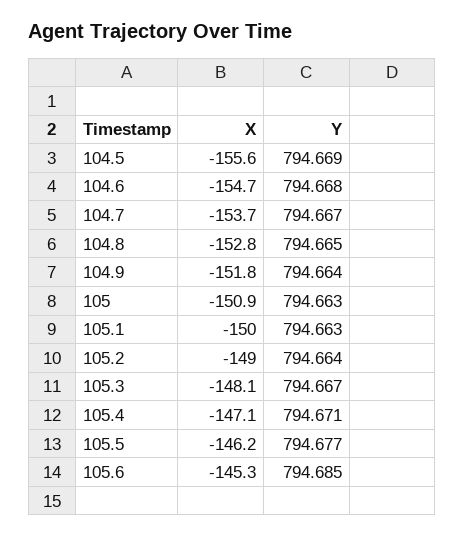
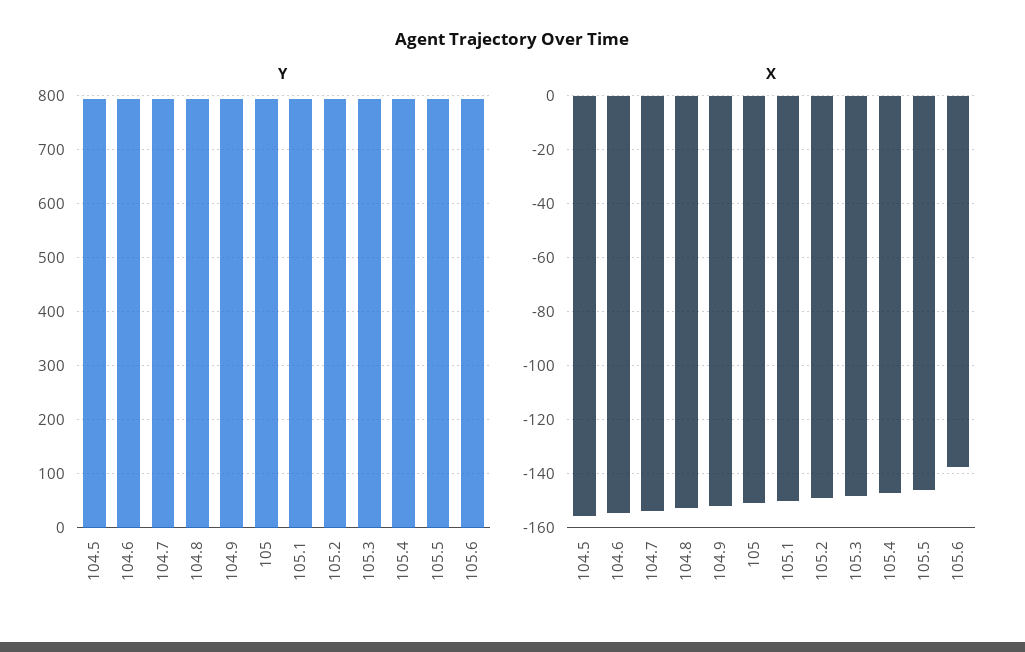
  {
    "X": {
      "104.5": -155.6,
      "104.6": -154.7,
      "104.7": -153.7,
      "104.8": -152.8,
      "104.9": -151.8,
      "105": -150.9,
      "105.1": -150,
      "105.2": -149,
      "105.3": -148.1,
      "105.4": -147.1,
      "105.5": -146.2,
-     "105.6": -145.3
+     "105.6": -137.5
    },
    "Y": {
      "104.5": 794.669,
      "104.6": 794.668,
      "104.7": 794.667,
      "104.8": 794.665,
      "104.9": 794.664,
      "105": 794.663,
      "105.1": 794.663,
      "105.2": 794.664,
      "105.3": 794.667,
      "105.4": 794.671,
      "105.5": 794.677,
      "105.6": 794.685
    }
  }

